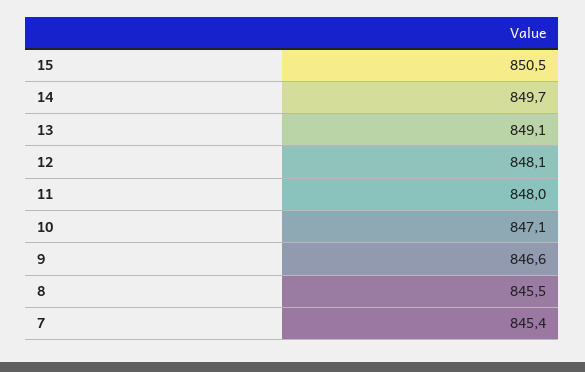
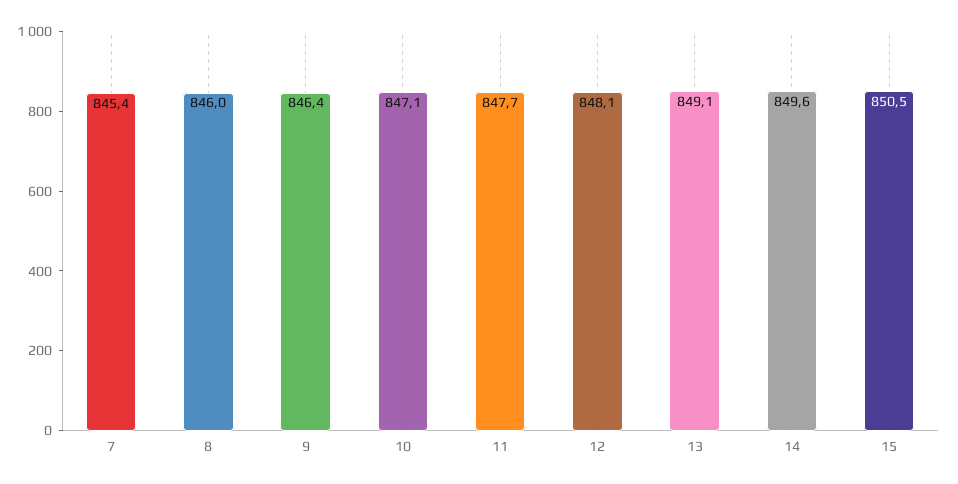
  {
    "15": 850.5,
-   "14": 849.7,
+   "14": 849.6,
    "13": 849.1,
    "12": 848.1,
-   "11": 848,
+   "11": 847.7,
    "10": 847.1,
-   "9": 846.6,
+   "9": 846.4,
-   "8": 845.5,
+   "8": 846,
    "7": 845.4
  }

